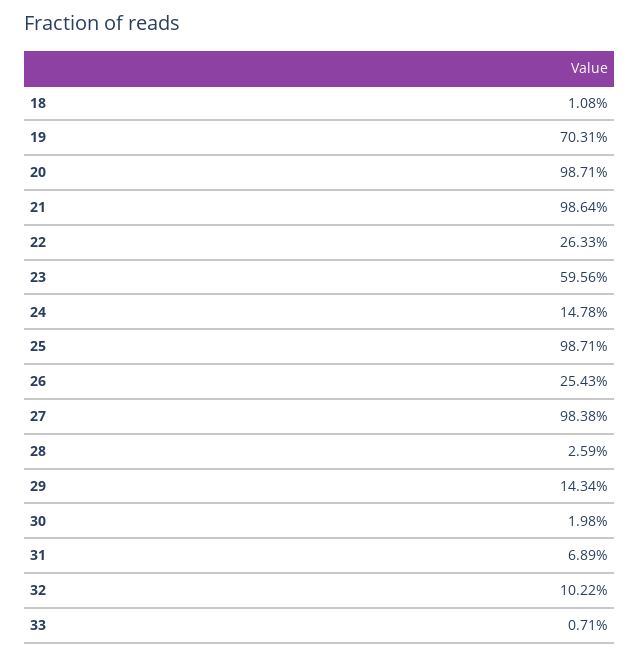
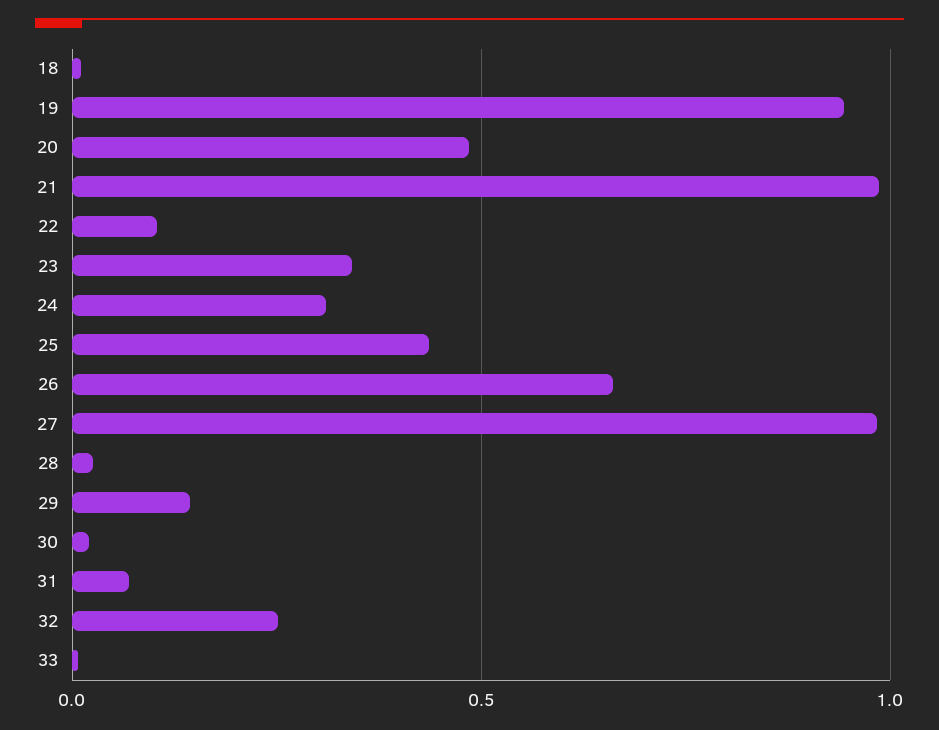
  {
    "18": 0.0108,
-   "19": 0.7031,
+   "19": 0.95,
-   "20": 0.9871,
+   "20": 0.5,
    "21": 0.9864,
-   "22": 0.2633,
+   "22": 0.1,
-   "23": 0.5956,
+   "23": 0.35,
-   "24": 0.1478,
+   "24": 0.3,
-   "25": 0.9871,
+   "25": 0.45,
-   "26": 0.2543,
+   "26": 0.65,
    "27": 0.9838,
    "28": 0.0259,
    "29": 0.1434,
    "30": 0.0198,
    "31": 0.0689,
-   "32": 0.1022,
+   "32": 0.25,
    "33": 0.0071
  }

